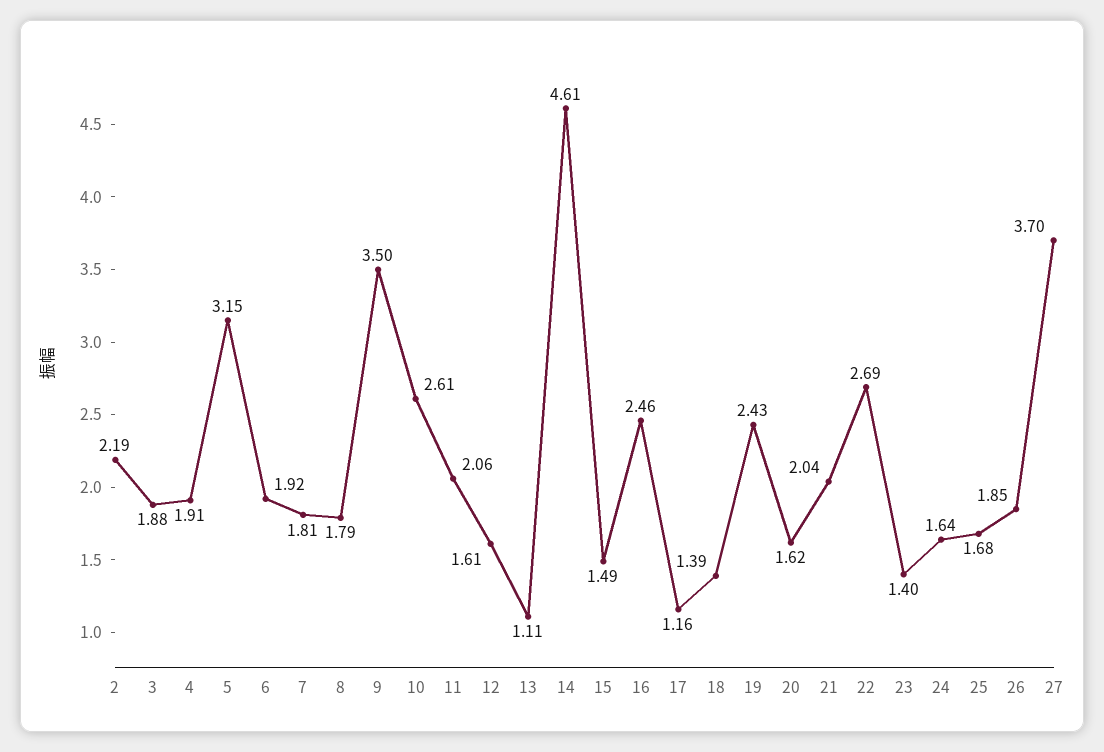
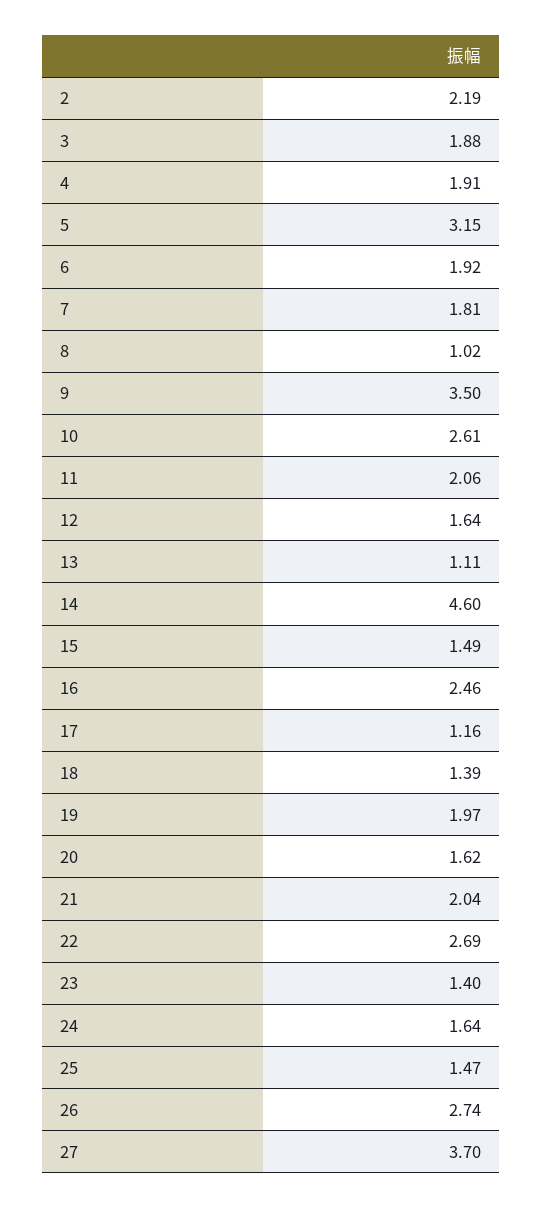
  {
    "2": 2.19,
    "3": 1.88,
    "4": 1.91,
    "5": 3.15,
    "6": 1.92,
    "7": 1.81,
-   "8": 1.79,
+   "8": 1.02,
    "9": 3.5,
    "10": 2.61,
    "11": 2.06,
-   "12": 1.61,
+   "12": 1.64,
    "13": 1.11,
-   "14": 4.61,
+   "14": 4.6,
    "15": 1.49,
    "16": 2.46,
    "17": 1.16,
    "18": 1.39,
-   "19": 2.43,
+   "19": 1.97,
    "20": 1.62,
    "21": 2.04,
    "22": 2.69,
    "23": 1.4,
    "24": 1.64,
-   "25": 1.68,
+   "25": 1.47,
-   "26": 1.85,
+   "26": 2.74,
    "27": 3.7
  }

